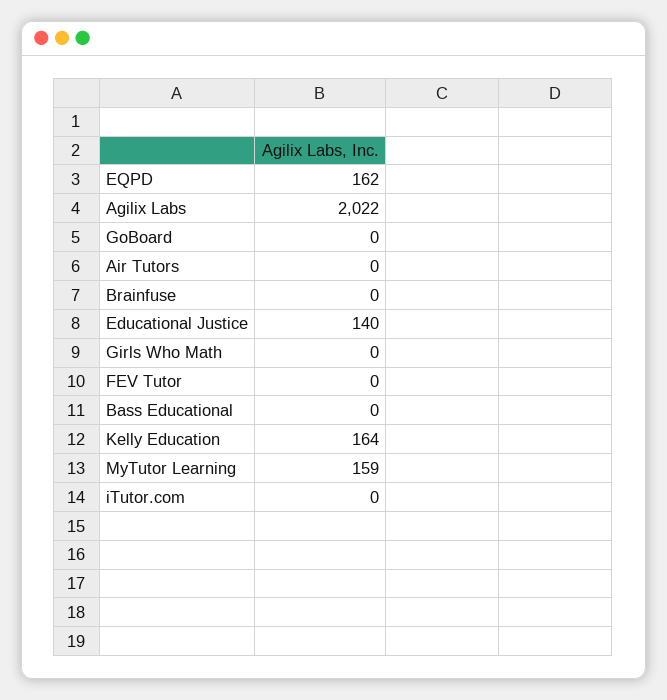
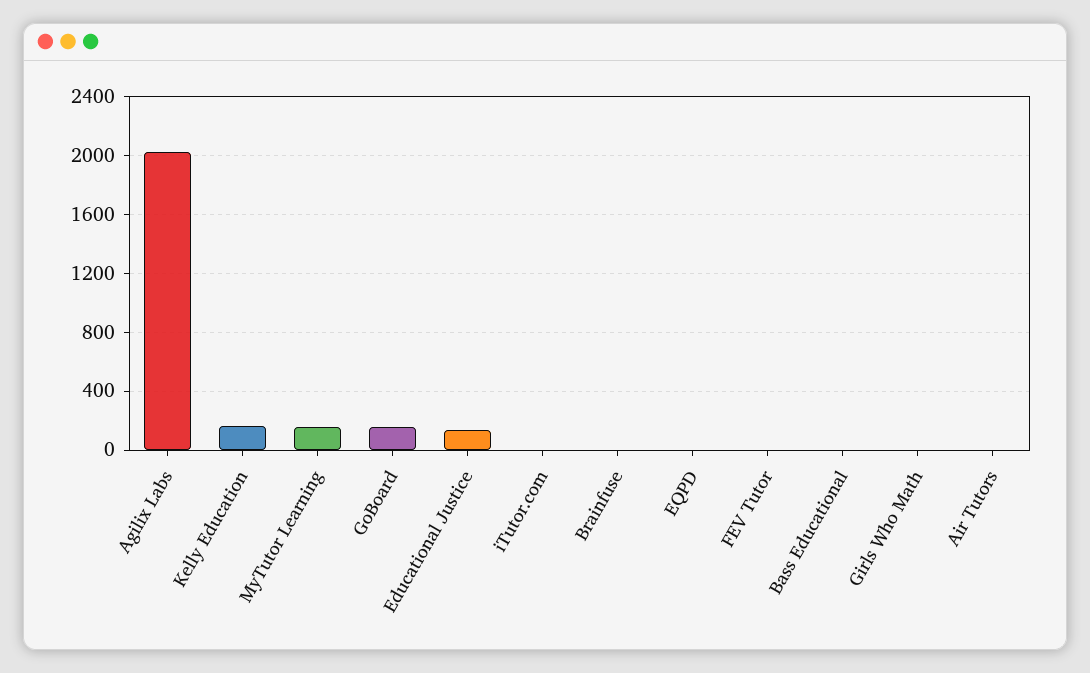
  {
-   "EQPD": 162,
+   "EQPD": 0,
    "Agilix Labs": 2022,
-   "GoBoard": 0,
+   "GoBoard": 150,
    "Air Tutors": 0,
    "Brainfuse": 0,
    "Educational Justice": 140,
    "Girls Who Math": 0,
    "FEV Tutor": 0,
    "Bass Educational": 0,
    "Kelly Education": 164,
    "MyTutor Learning": 159,
    "iTutor.com": 0
  }

